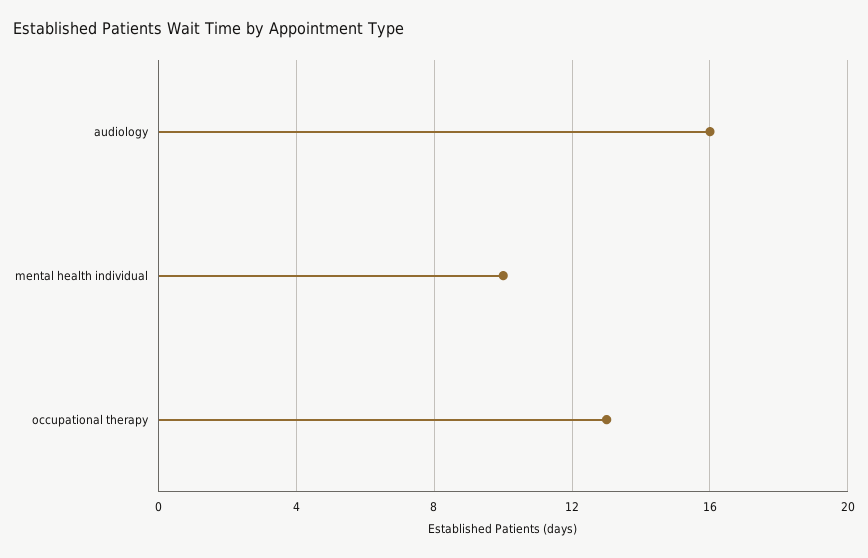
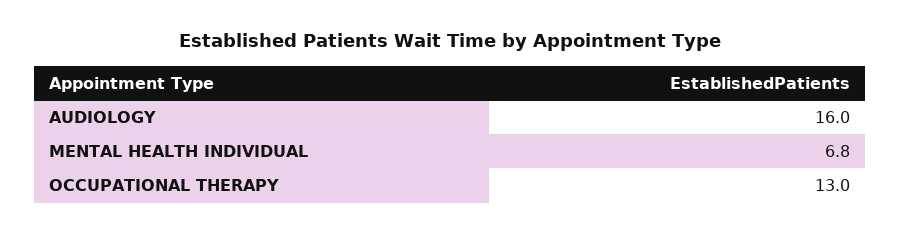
  {
    "audiology": 16,
-   "mental health individual": 10,
+   "mental health individual": 6.8,
    "occupational therapy": 13
  }

